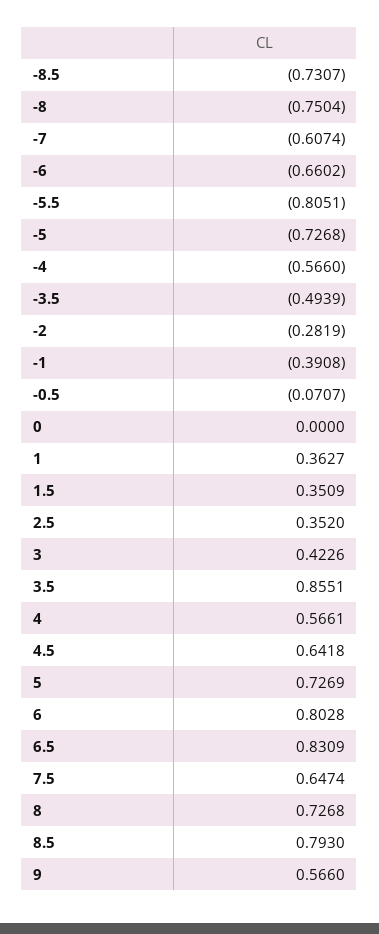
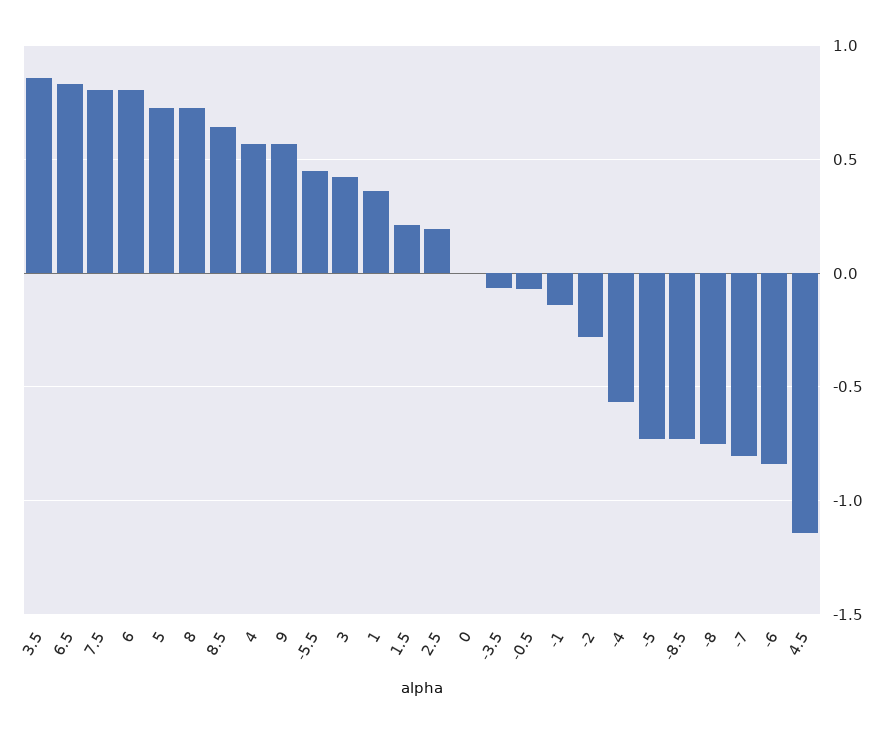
  {
    "-8.5": -0.7307,
    "-8": -0.7504,
-   "-7": -0.6074,
+   "-7": -0.8,
-   "-6": -0.6602,
+   "-6": -0.85,
-   "-5.5": -0.8051,
+   "-5.5": 0.45,
    "-5": -0.7268,
    "-4": -0.566,
-   "-3.5": -0.4939,
+   "-3.5": -0.05,
    "-2": -0.2819,
-   "-1": -0.3908,
+   "-1": -0.15,
    "-0.5": -0.0707,
    "0": 0,
    "1": 0.3627,
-   "1.5": 0.3509,
+   "1.5": 0.2,
-   "2.5": 0.352,
+   "2.5": 0.2,
    "3": 0.4226,
    "3.5": 0.8551,
    "4": 0.5661,
-   "4.5": 0.6418,
+   "4.5": -1.15,
    "5": 0.7269,
    "6": 0.8028,
    "6.5": 0.8309,
-   "7.5": 0.6474,
+   "7.5": 0.8,
    "8": 0.7268,
-   "8.5": 0.793,
+   "8.5": 0.65,
    "9": 0.566
  }

